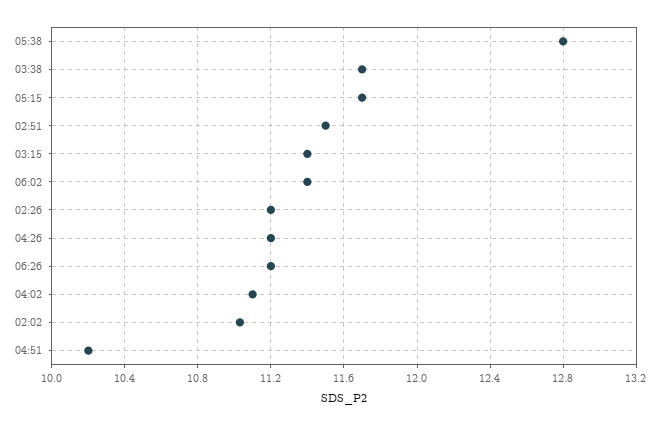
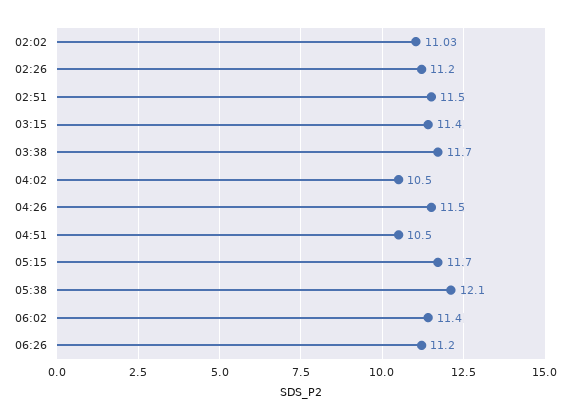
  {
-   "05:38": 12.8,
+   "05:38": 12.1,
    "03:38": 11.7,
    "05:15": 11.7,
    "02:51": 11.5,
    "03:15": 11.4,
    "06:02": 11.4,
    "02:26": 11.2,
-   "04:26": 11.2,
+   "04:26": 11.5,
    "06:26": 11.2,
-   "04:02": 11.1,
+   "04:02": 10.5,
    "02:02": 11.03,
-   "04:51": 10.2
+   "04:51": 10.5
  }

